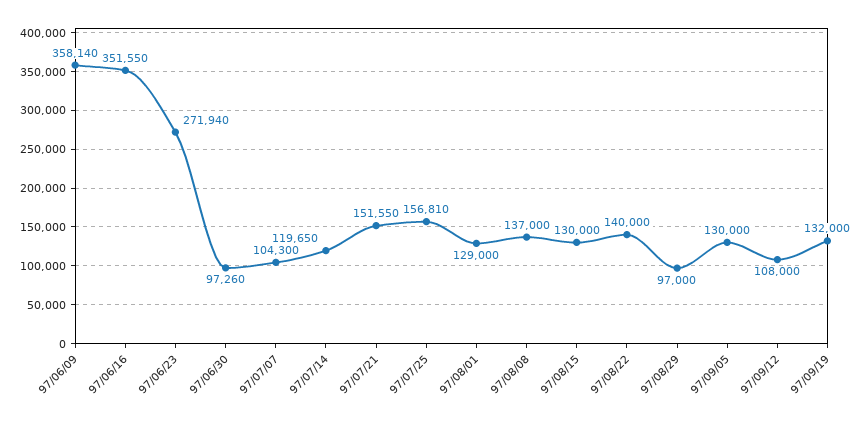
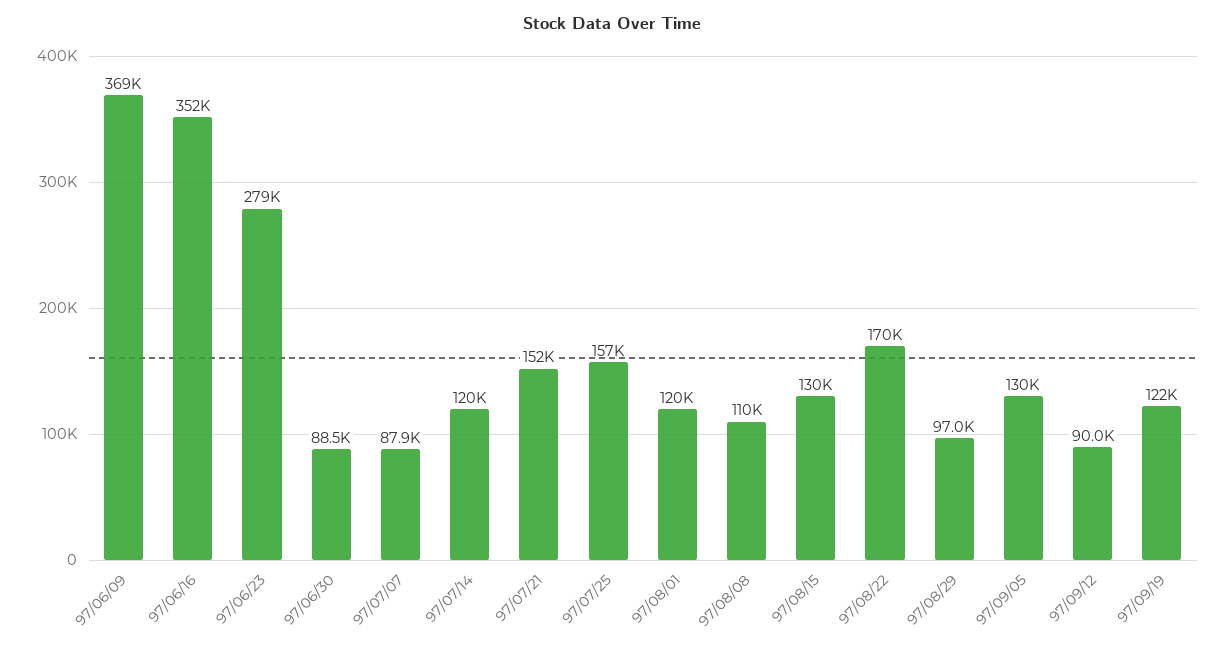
  {
-   "97/06/09": 358140,
+   "97/06/09": 369000,
    "97/06/16": 351550,
-   "97/06/23": 271940,
+   "97/06/23": 279000,
-   "97/06/30": 97260,
+   "97/06/30": 88500,
-   "97/07/07": 104300,
+   "97/07/07": 87900,
    "97/07/14": 119650,
    "97/07/21": 151550,
    "97/07/25": 156810,
-   "97/08/01": 129000,
+   "97/08/01": 120000,
-   "97/08/08": 137000,
+   "97/08/08": 110000,
    "97/08/15": 130000,
-   "97/08/22": 140000,
+   "97/08/22": 170000,
    "97/08/29": 97000,
    "97/09/05": 130000,
-   "97/09/12": 108000,
+   "97/09/12": 90000,
-   "97/09/19": 132000
+   "97/09/19": 122000
  }

